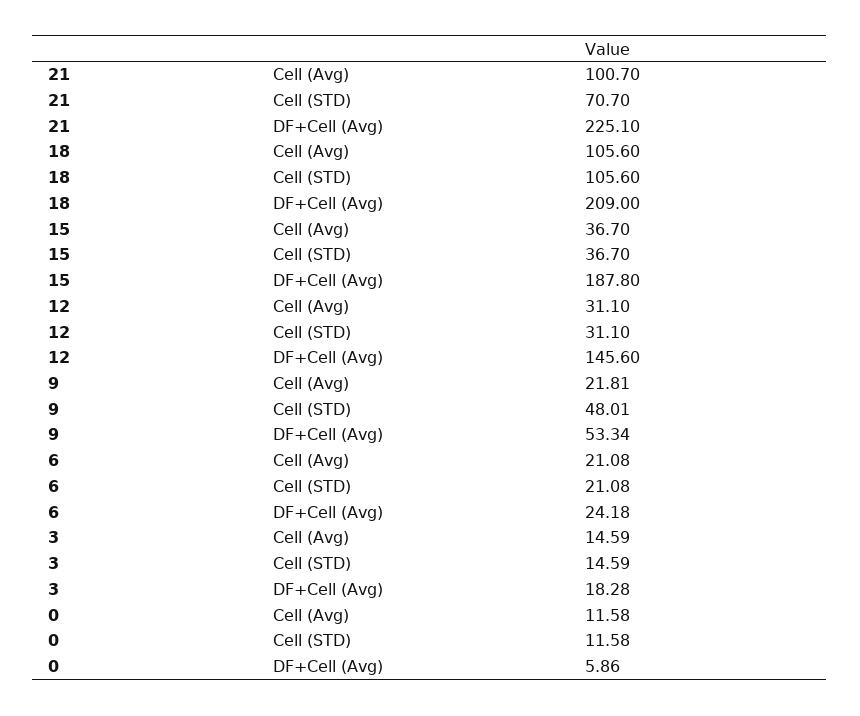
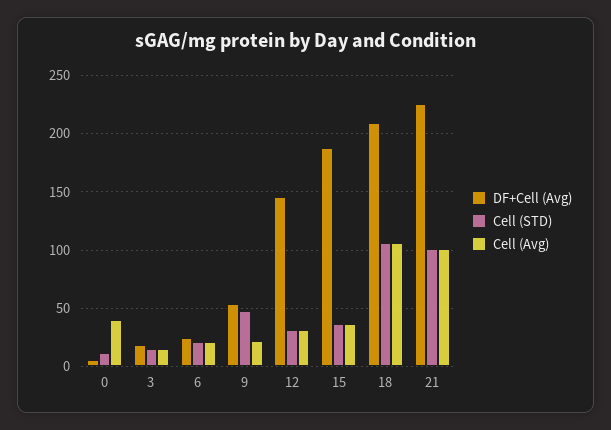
  {
    "Cell (Avg)": {
      "21": 100.7,
      "18": 105.6,
      "15": 36.7,
      "12": 31.1,
      "9": 21.81,
      "6": 21.08,
      "3": 14.59,
-     "0": 11.58
+     "0": 40
    },
    "Cell (STD)": {
-     "21": 70.7,
+     "21": 100,
      "18": 105.6,
      "15": 36.7,
      "12": 31.1,
      "9": 48.01,
      "6": 21.08,
      "3": 14.59,
      "0": 11.58
    },
    "DF+Cell (Avg)": {
      "21": 225.1,
      "18": 209,
      "15": 187.8,
      "12": 145.6,
      "9": 53.34,
      "6": 24.18,
      "3": 18.28,
      "0": 5.86
    }
  }

